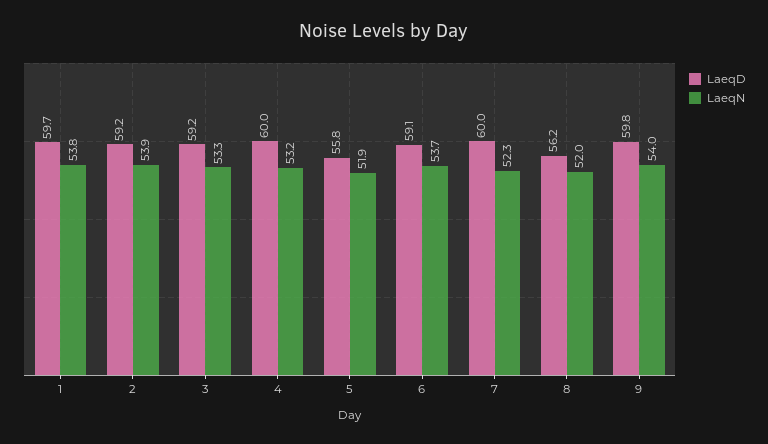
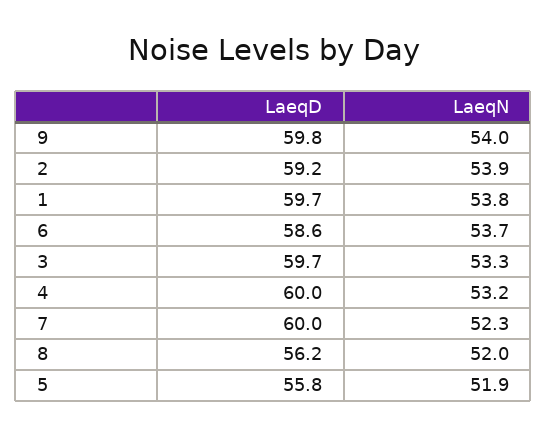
  {
    "LaeqD": {
      "1": 59.7,
      "2": 59.2,
-     "3": 59.2,
+     "3": 59.7,
      "4": 60,
      "5": 55.8,
-     "6": 59.1,
+     "6": 58.6,
      "7": 60,
      "8": 56.2,
      "9": 59.8
    },
    "LaeqN": {
      "1": 53.8,
      "2": 53.9,
      "3": 53.3,
      "4": 53.2,
      "5": 51.9,
      "6": 53.7,
      "7": 52.3,
      "8": 52,
      "9": 54
    }
  }

